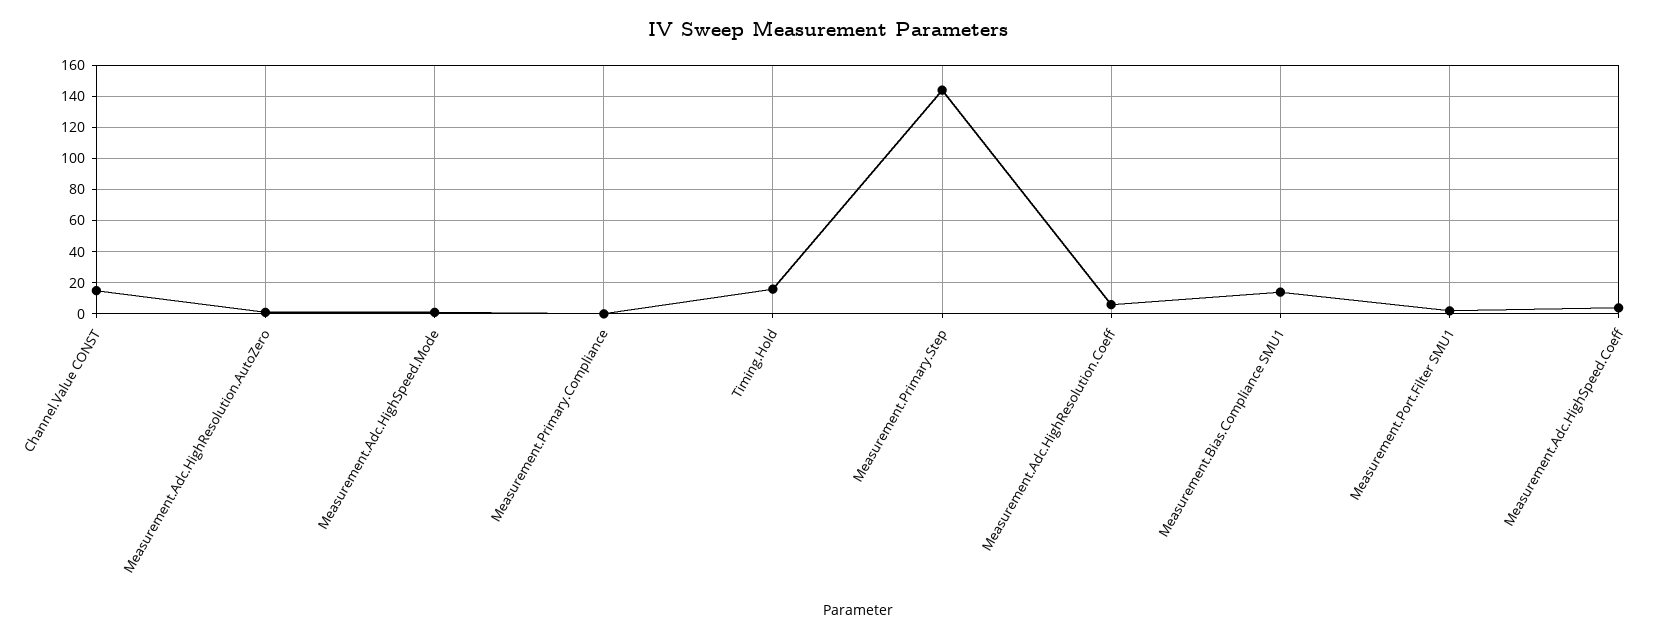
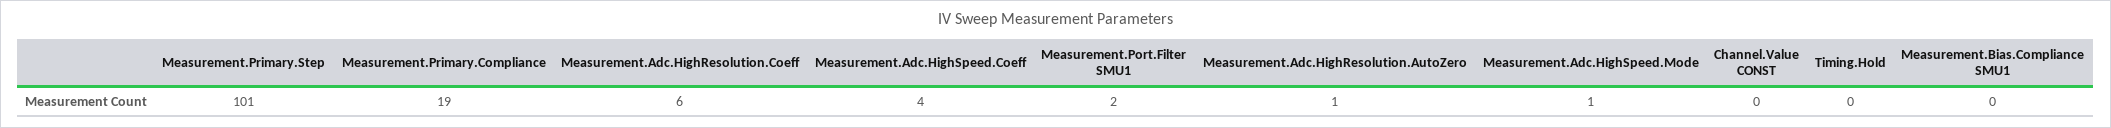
  {
-   "Channel.Value CONST": 15,
+   "Channel.Value CONST": 0,
    "Measurement.Adc.HighResolution.AutoZero": 1,
    "Measurement.Adc.HighSpeed.Mode": 1,
-   "Measurement.Primary.Compliance": 0,
+   "Measurement.Primary.Compliance": 19,
-   "Timing.Hold": 15,
+   "Timing.Hold": 0,
-   "Measurement.Primary.Step": 145,
+   "Measurement.Primary.Step": 101,
    "Measurement.Adc.HighResolution.Coeff": 6,
-   "Measurement.Bias.Compliance SMU1": 15,
+   "Measurement.Bias.Compliance SMU1": 0,
    "Measurement.Port.Filter SMU1": 2,
    "Measurement.Adc.HighSpeed.Coeff": 4
  }

